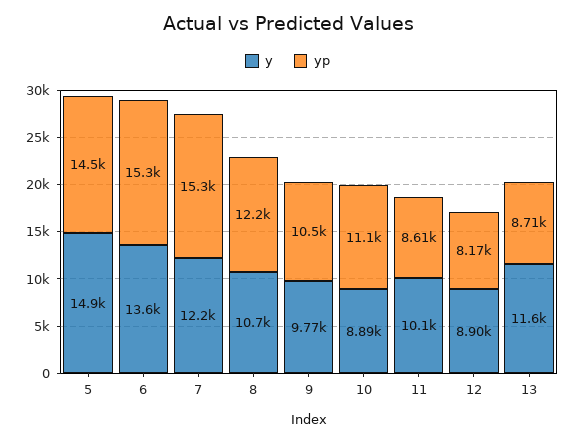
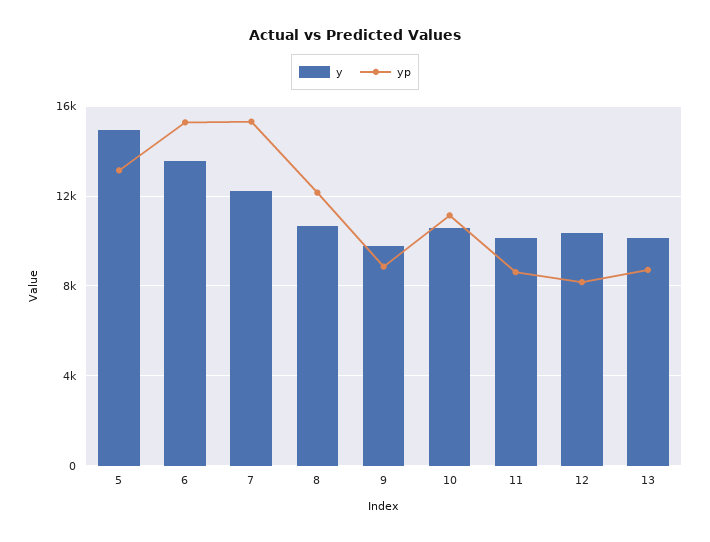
  {
    "y": {
      "5": 14900,
      "6": 13600,
      "7": 12200,
      "8": 10700,
      "9": 9770,
-     "10": 8890,
+     "10": 10500,
      "11": 10100,
-     "12": 8900,
+     "12": 10500,
-     "13": 11600
+     "13": 10000
    },
    "yp": {
-     "5": 14500,
+     "5": 13000,
      "6": 15300,
      "7": 15300,
      "8": 12200,
-     "9": 10500,
+     "9": 9000,
      "10": 11100,
      "11": 8610,
      "12": 8170,
      "13": 8710
    }
  }

